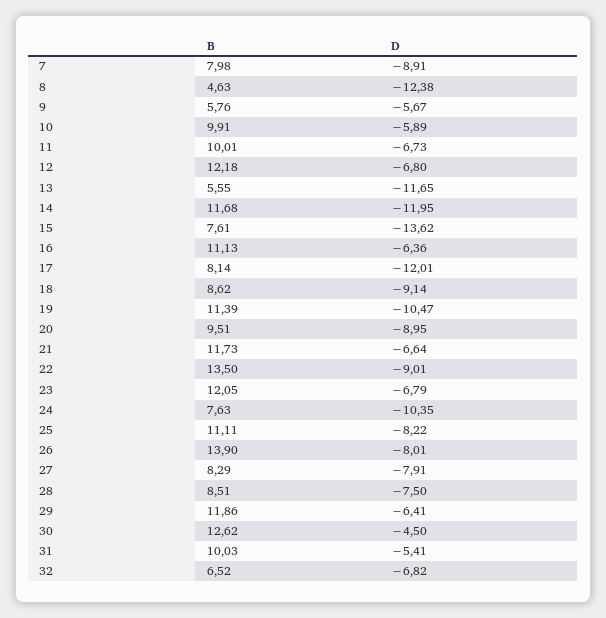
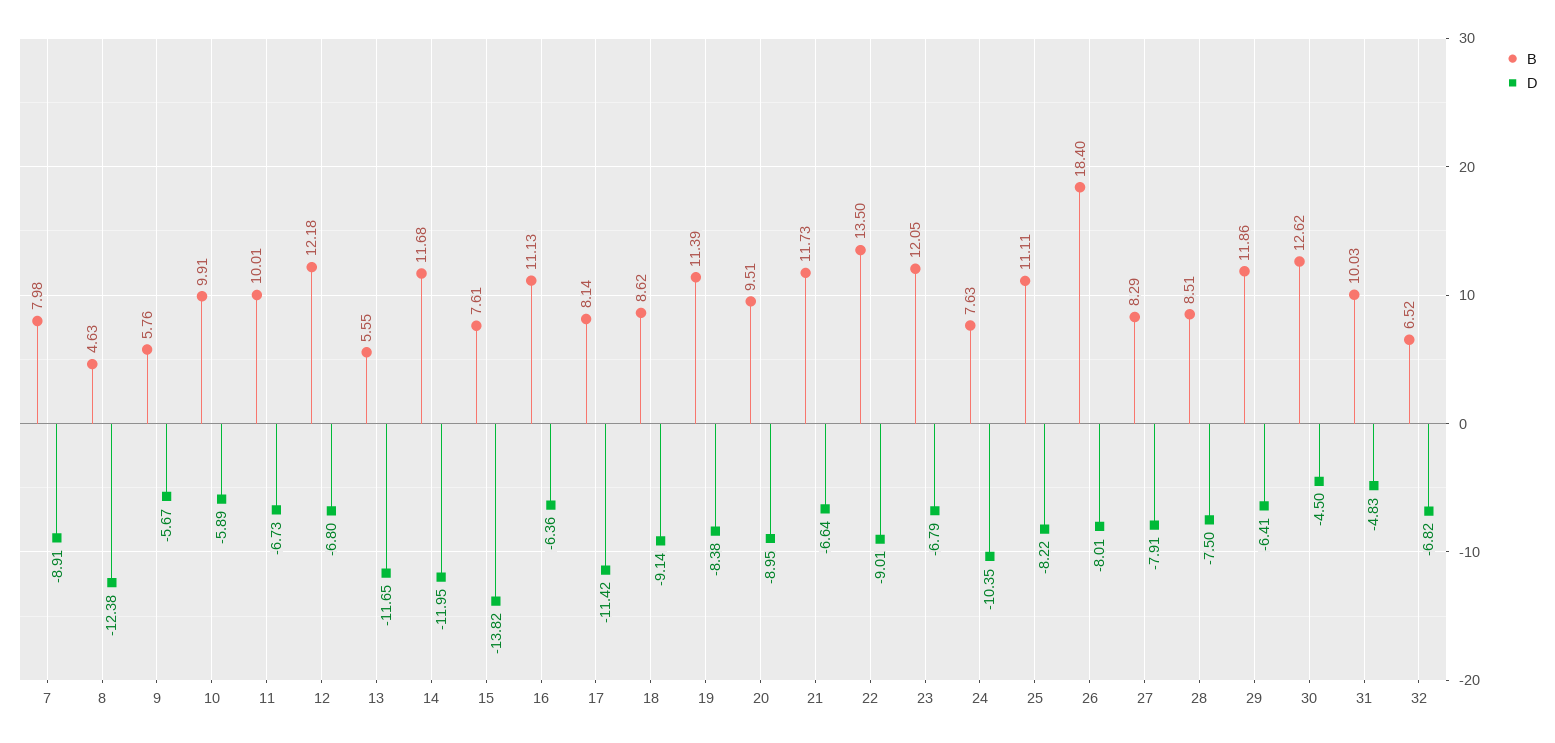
  {
    "B": {
      "7": 7.98,
      "8": 4.63,
      "9": 5.76,
      "10": 9.91,
      "11": 10.01,
      "12": 12.18,
      "13": 5.55,
      "14": 11.68,
      "15": 7.61,
      "16": 11.13,
      "17": 8.14,
      "18": 8.62,
      "19": 11.39,
      "20": 9.51,
      "21": 11.73,
      "22": 13.5,
      "23": 12.05,
      "24": 7.63,
      "25": 11.11,
-     "26": 13.9,
+     "26": 18.4,
      "27": 8.29,
      "28": 8.51,
      "29": 11.86,
      "30": 12.62,
      "31": 10.03,
      "32": 6.52
    },
    "D": {
      "7": -8.91,
      "8": -12.38,
      "9": -5.67,
      "10": -5.89,
      "11": -6.73,
      "12": -6.8,
      "13": -11.65,
      "14": -11.95,
-     "15": -13.62,
+     "15": -13.82,
      "16": -6.36,
-     "17": -12.01,
+     "17": -11.42,
      "18": -9.14,
-     "19": -10.47,
+     "19": -8.38,
      "20": -8.95,
      "21": -6.64,
      "22": -9.01,
      "23": -6.79,
      "24": -10.35,
      "25": -8.22,
      "26": -8.01,
      "27": -7.91,
      "28": -7.5,
      "29": -6.41,
      "30": -4.5,
-     "31": -5.41,
+     "31": -4.83,
      "32": -6.82
    }
  }

